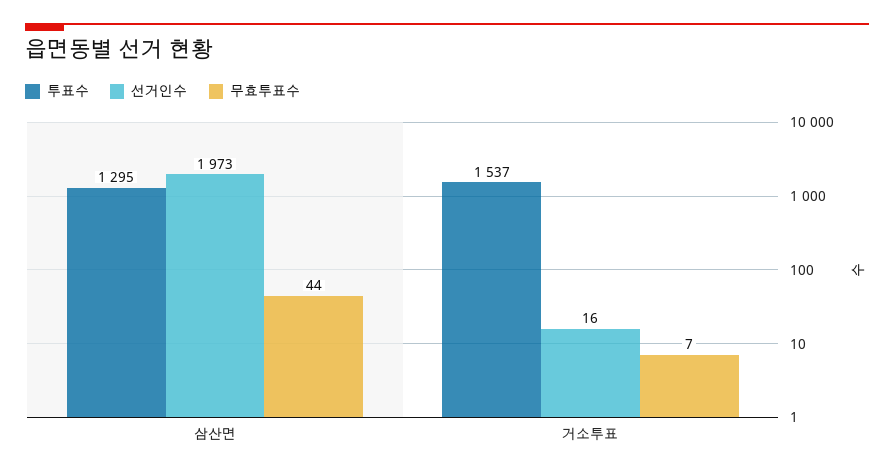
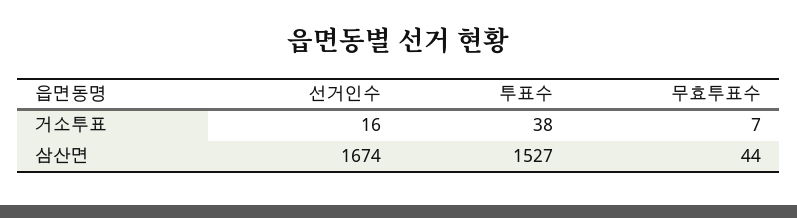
  {
    "투표수": {
-     "삼산면": 1295,
+     "삼산면": 1527,
-     "거소투표": 1537
+     "거소투표": 38
    },
    "선거인수": {
-     "삼산면": 1973,
+     "삼산면": 1674,
      "거소투표": 16
    },
    "무효투표수": {
      "삼산면": 44,
      "거소투표": 7
    }
  }

